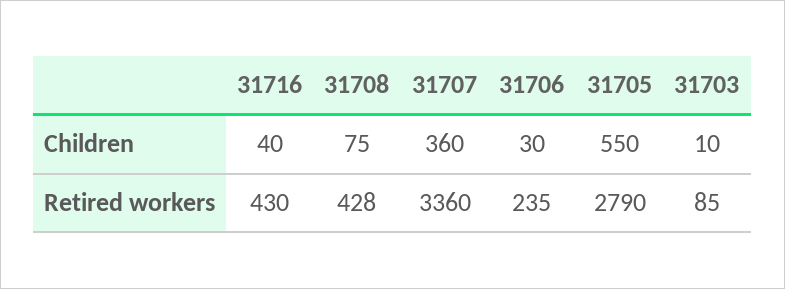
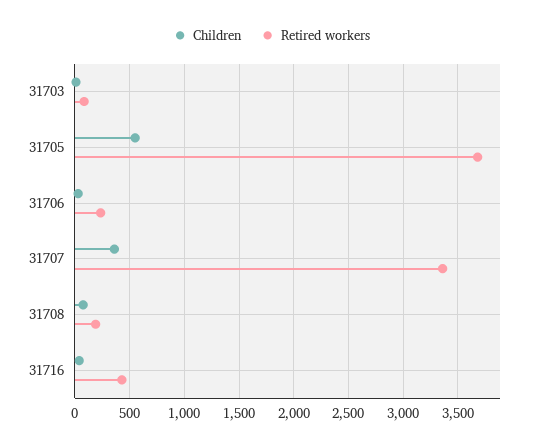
  {
    "Children": {
      "31716": 40,
      "31708": 75,
      "31707": 360,
      "31706": 30,
      "31705": 550,
      "31703": 10
    },
    "Retired workers": {
      "31716": 430,
-     "31708": 428,
+     "31708": 200,
      "31707": 3360,
      "31706": 235,
-     "31705": 2790,
+     "31705": 3700,
      "31703": 85
    }
  }

